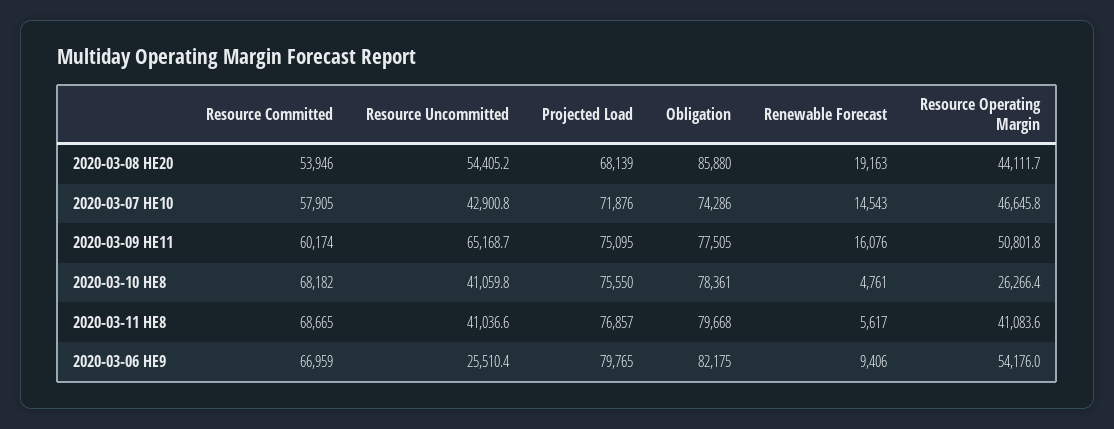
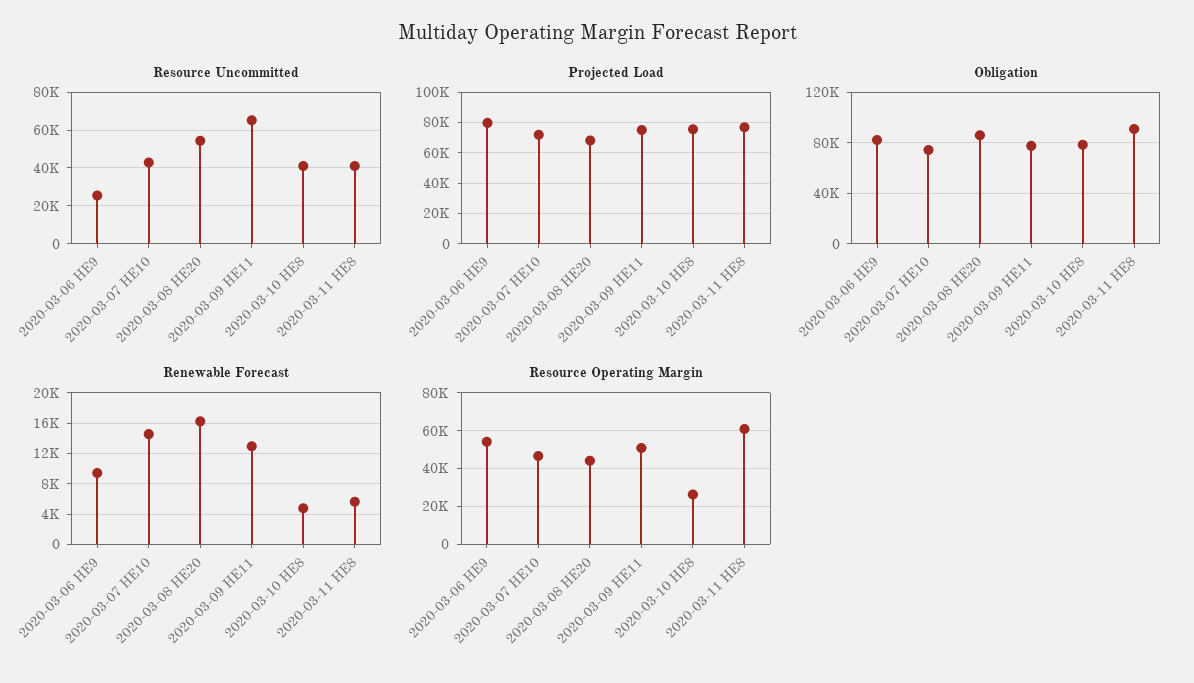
  {
-   "Resource Committed": {
-     "2020-03-08 HE20": 53946,
-     "2020-03-07 HE10": 57905,
-     "2020-03-09 HE11": 60174,
-     "2020-03-10 HE8": 68182,
-     "2020-03-11 HE8": 68665,
-     "2020-03-06 HE9": 66959
-   },
    "Resource Uncommitted": {
      "2020-03-08 HE20": 54405.2,
      "2020-03-07 HE10": 42900.8,
      "2020-03-09 HE11": 65168.7,
      "2020-03-10 HE8": 41059.8,
      "2020-03-11 HE8": 41036.6,
      "2020-03-06 HE9": 25510.4
    },
    "Projected Load": {
      "2020-03-08 HE20": 68139,
      "2020-03-07 HE10": 71876,
      "2020-03-09 HE11": 75095,
      "2020-03-10 HE8": 75550,
      "2020-03-11 HE8": 76857,
      "2020-03-06 HE9": 79765
    },
    "Obligation": {
      "2020-03-08 HE20": 85880,
      "2020-03-07 HE10": 74286,
      "2020-03-09 HE11": 77505,
      "2020-03-10 HE8": 78361,
-     "2020-03-11 HE8": 79668,
+     "2020-03-11 HE8": 90000,
      "2020-03-06 HE9": 82175
    },
    "Renewable Forecast": {
-     "2020-03-08 HE20": 19163,
+     "2020-03-08 HE20": 16000,
      "2020-03-07 HE10": 14543,
-     "2020-03-09 HE11": 16076,
+     "2020-03-09 HE11": 13000,
      "2020-03-10 HE8": 4761,
      "2020-03-11 HE8": 5617,
      "2020-03-06 HE9": 9406
    },
    "Resource Operating Margin": {
      "2020-03-08 HE20": 44111.7,
      "2020-03-07 HE10": 46645.8,
      "2020-03-09 HE11": 50801.8,
      "2020-03-10 HE8": 26266.4,
-     "2020-03-11 HE8": 41083.6,
+     "2020-03-11 HE8": 60000,
      "2020-03-06 HE9": 54176
    }
  }

